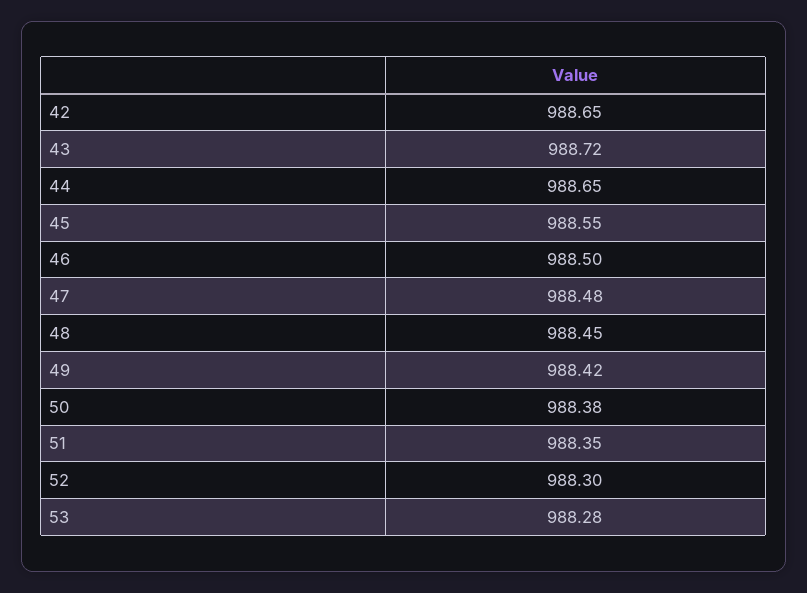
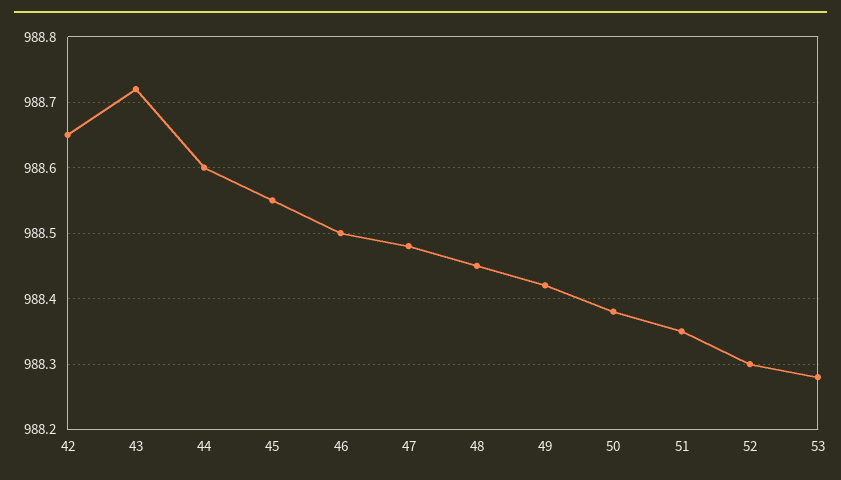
  {
    "42": 988.65,
    "43": 988.72,
-   "44": 988.65,
+   "44": 988.6,
    "45": 988.55,
    "46": 988.5,
    "47": 988.48,
    "48": 988.45,
    "49": 988.42,
    "50": 988.38,
    "51": 988.35,
    "52": 988.3,
    "53": 988.28
  }

